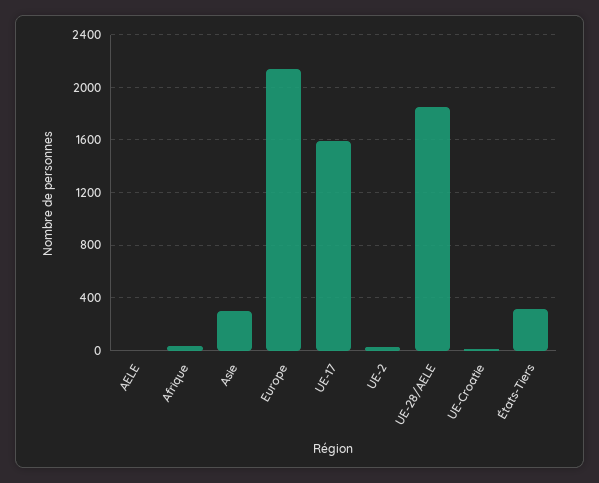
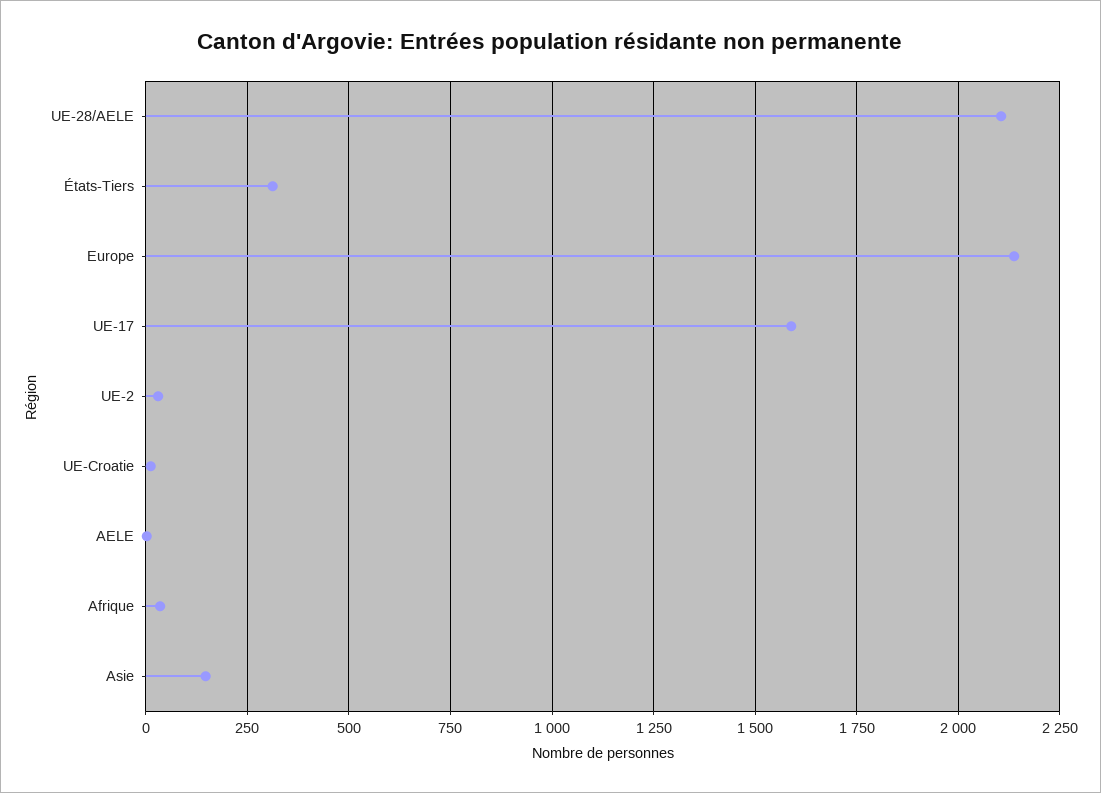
  {
    "AELE": 0,
    "Afrique": 25,
-   "Asie": 300,
+   "Asie": 150,
    "Europe": 2150,
    "UE-17": 1600,
    "UE-2": 25,
-   "UE-28/AELE": 1850,
+   "UE-28/AELE": 2100,
    "UE-Croatie": 0,
    "États-Tiers": 300
  }

